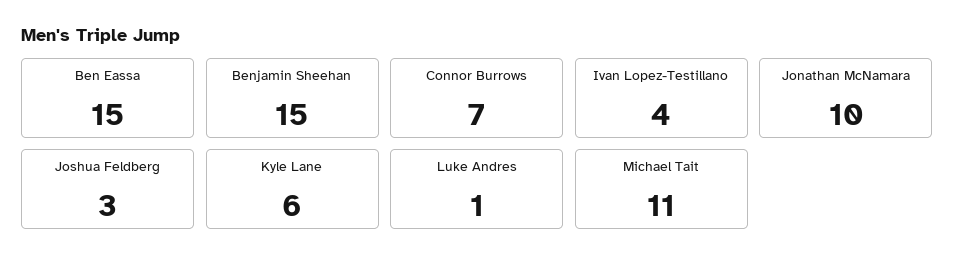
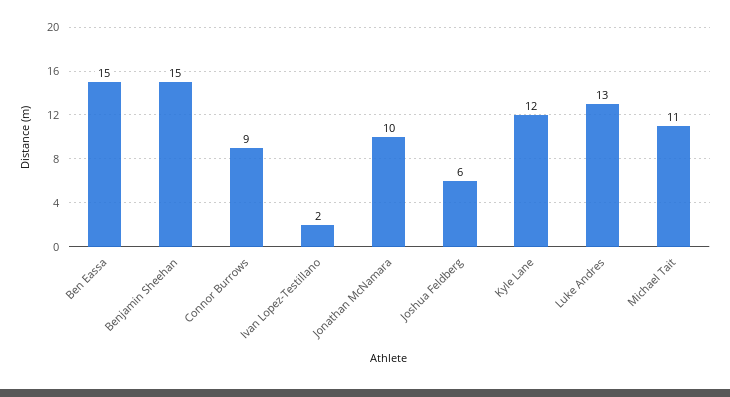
  {
    "Ben Eassa": 15,
    "Benjamin Sheehan": 15,
-   "Connor Burrows": 7,
+   "Connor Burrows": 9,
-   "Ivan Lopez-Testillano": 4,
+   "Ivan Lopez-Testillano": 2,
    "Jonathan McNamara": 10,
-   "Joshua Feldberg": 3,
+   "Joshua Feldberg": 6,
-   "Kyle Lane": 6,
+   "Kyle Lane": 12,
-   "Luke Andres": 1,
+   "Luke Andres": 13,
    "Michael Tait": 11
  }

